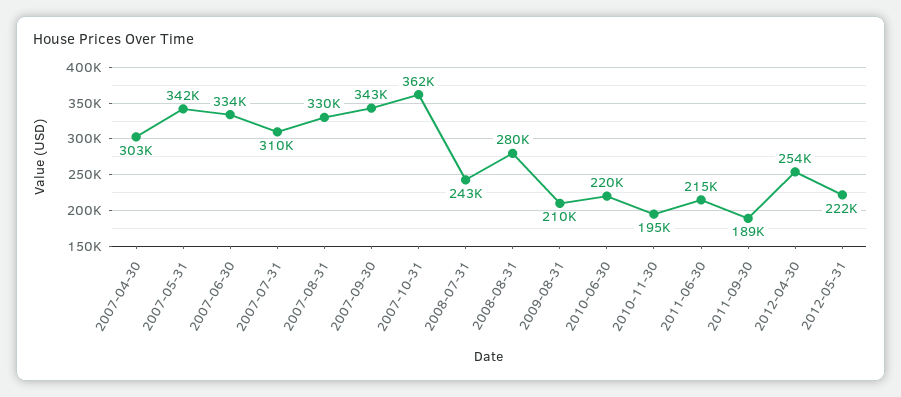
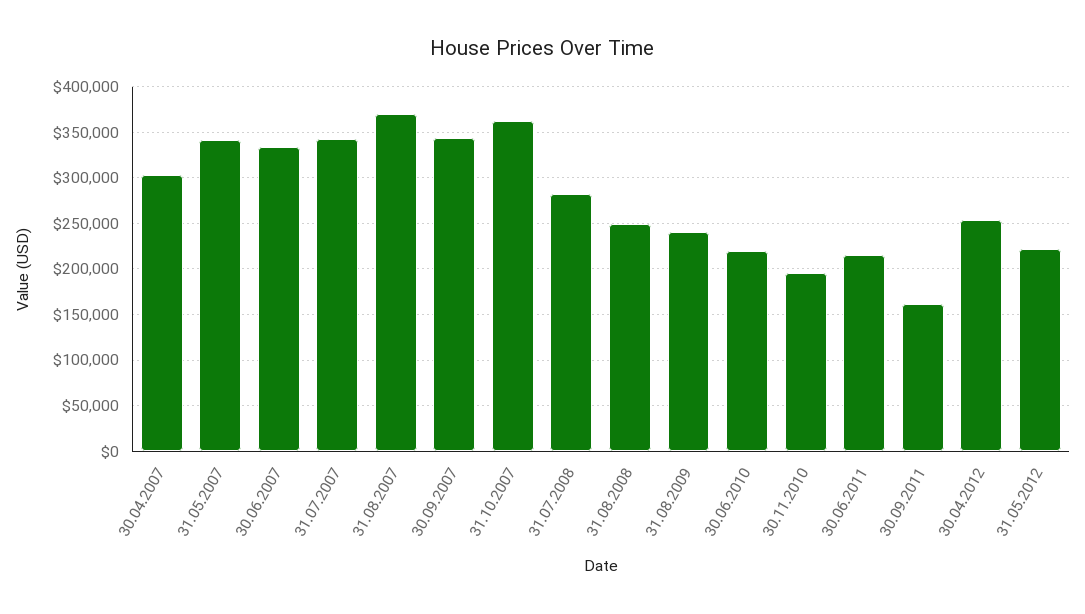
  {
    "2007-04-30": 303000,
    "2007-05-31": 342000,
    "2007-06-30": 334000,
-   "2007-07-31": 310000,
+   "2007-07-31": 340000,
-   "2007-08-31": 330000,
+   "2007-08-31": 370000,
    "2007-09-30": 343000,
    "2007-10-31": 362000,
-   "2008-07-31": 243000,
+   "2008-07-31": 280000,
-   "2008-08-31": 280000,
+   "2008-08-31": 250000,
-   "2009-08-31": 210000,
+   "2009-08-31": 240000,
    "2010-06-30": 220000,
    "2010-11-30": 195000,
    "2011-06-30": 215000,
-   "2011-09-30": 189000,
+   "2011-09-30": 160000,
    "2012-04-30": 254000,
    "2012-05-31": 222000
  }

